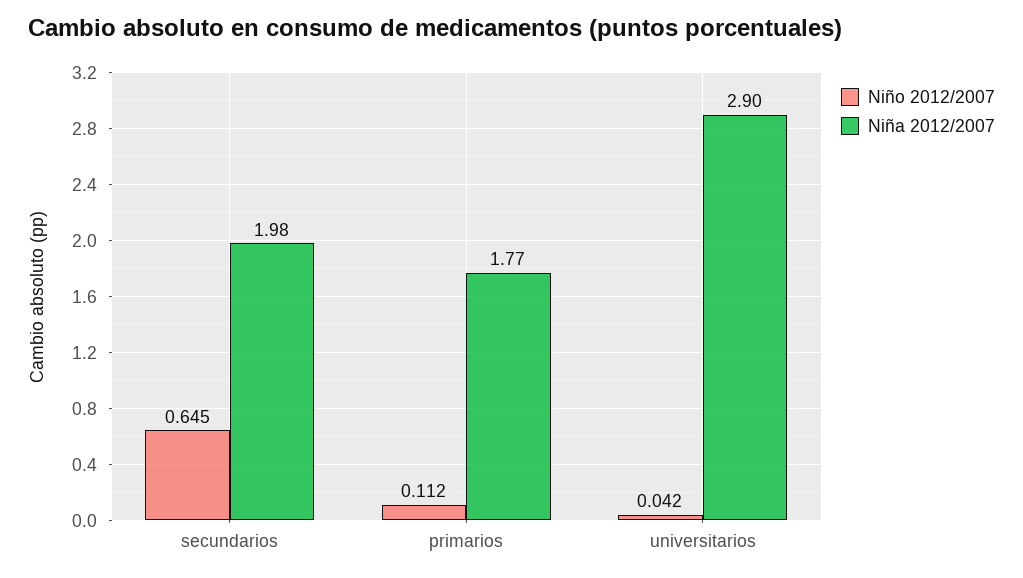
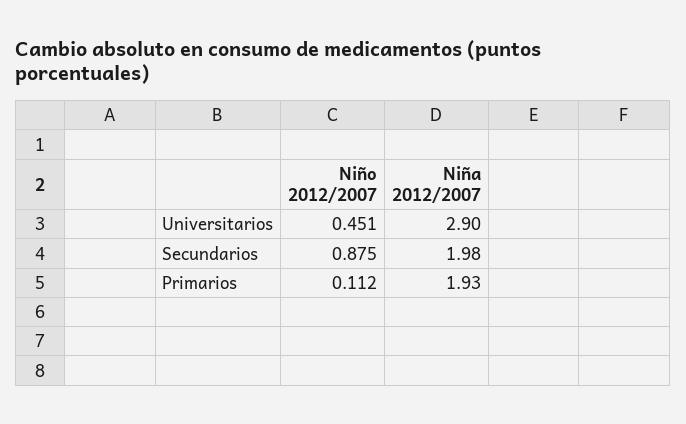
  {
    "Niño 2012/2007": {
-     "secundarios": 0.645,
+     "secundarios": 0.875,
      "primarios": 0.112,
-     "universitarios": 0.042
+     "universitarios": 0.451
    },
    "Niña 2012/2007": {
      "secundarios": 1.98,
-     "primarios": 1.77,
+     "primarios": 1.93,
      "universitarios": 2.9
    }
  }

